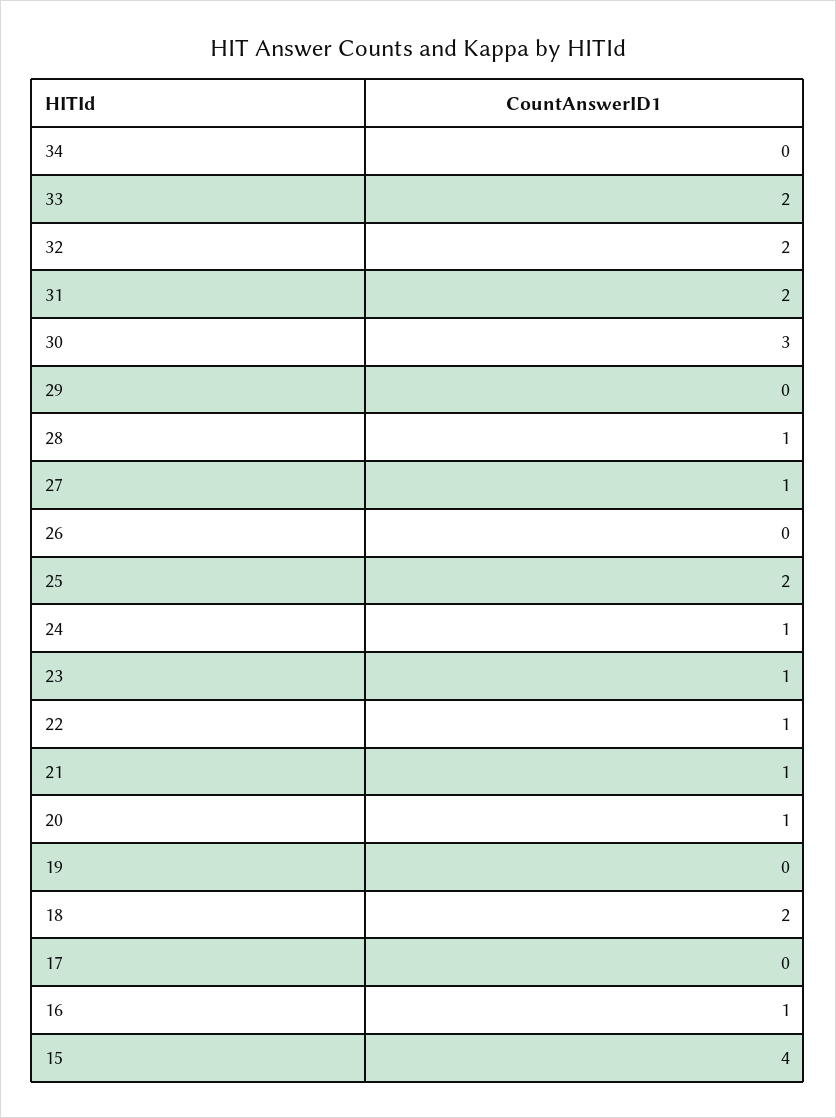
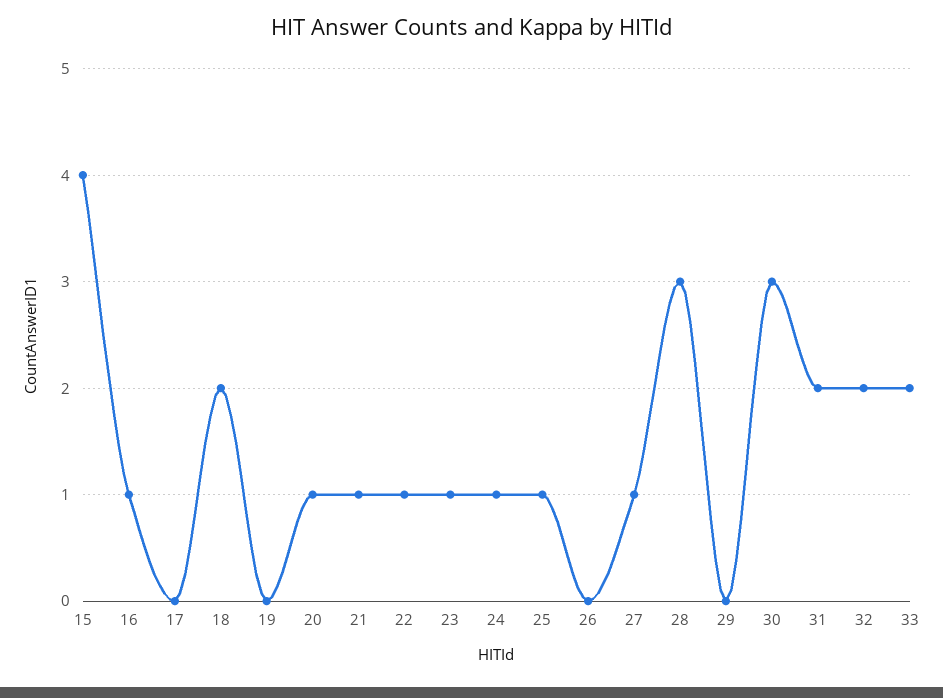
  {
-   "34": 0,
    "33": 2,
    "32": 2,
    "31": 2,
    "30": 3,
    "29": 0,
-   "28": 1,
+   "28": 3,
    "27": 1,
    "26": 0,
-   "25": 2,
+   "25": 1,
    "24": 1,
    "23": 1,
    "22": 1,
    "21": 1,
    "20": 1,
    "19": 0,
    "18": 2,
    "17": 0,
    "16": 1,
    "15": 4
  }

